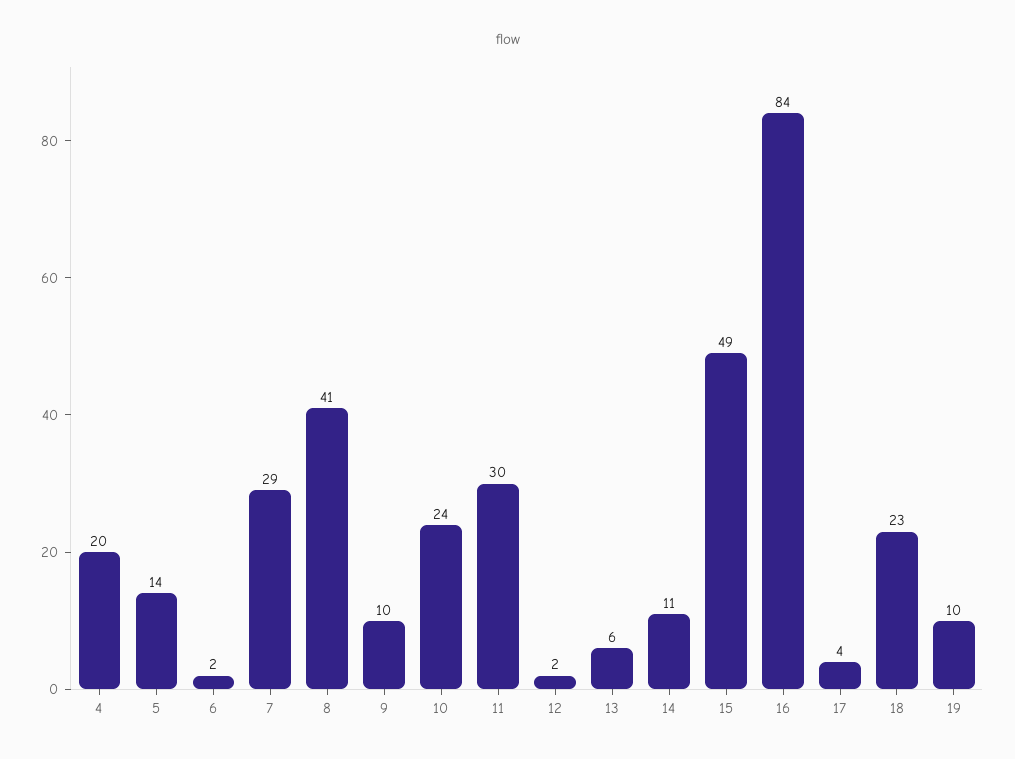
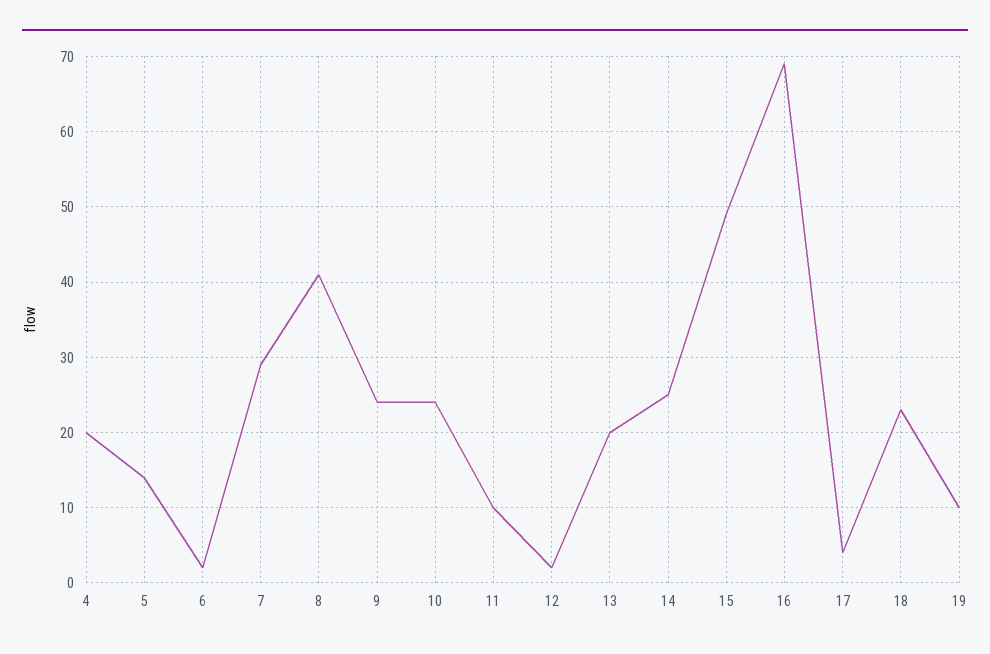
  {
    "4": 20,
    "5": 14,
    "6": 2,
    "7": 29,
    "8": 41,
-   "9": 10,
+   "9": 24,
    "10": 24,
-   "11": 30,
+   "11": 10,
    "12": 2,
-   "13": 6,
+   "13": 20,
-   "14": 11,
+   "14": 25,
    "15": 49,
-   "16": 84,
+   "16": 69,
    "17": 4,
    "18": 23,
    "19": 10
  }

